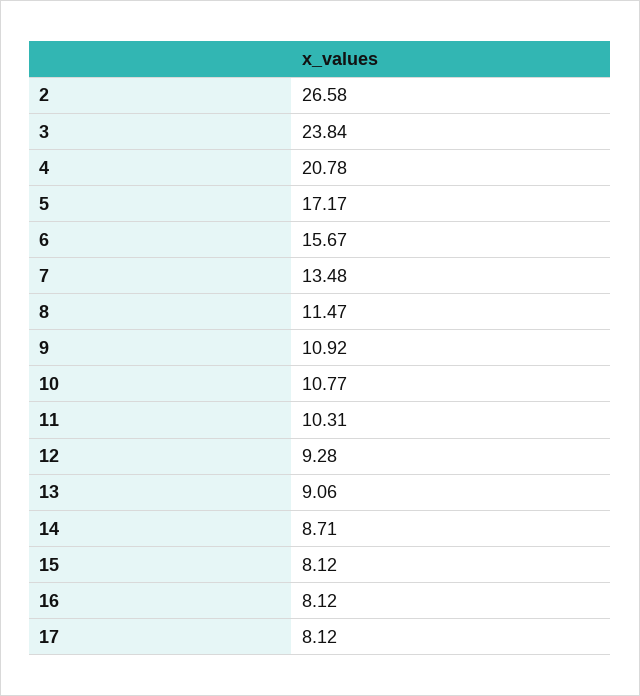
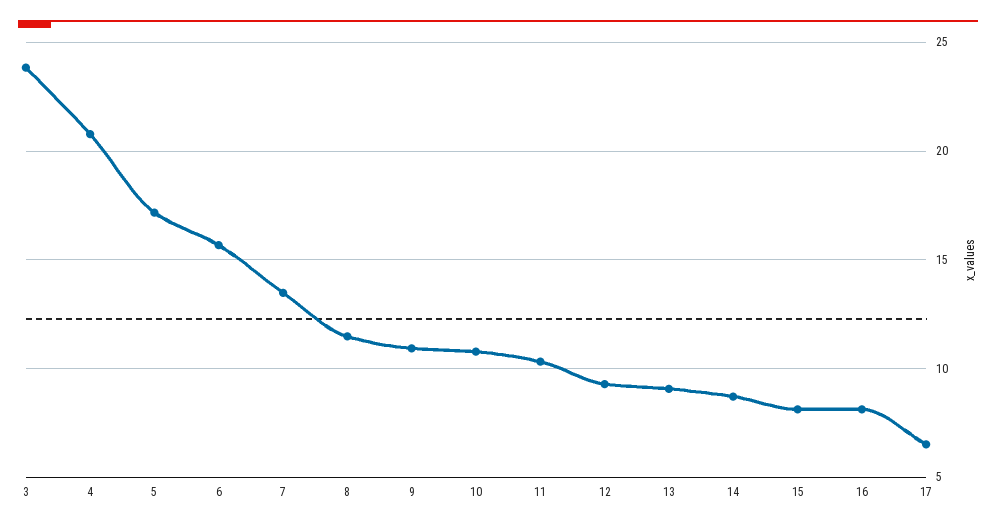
  {
-   "2": 26.58,
    "3": 23.84,
    "4": 20.78,
    "5": 17.17,
    "6": 15.67,
    "7": 13.48,
    "8": 11.47,
    "9": 10.92,
    "10": 10.77,
    "11": 10.31,
    "12": 9.28,
    "13": 9.06,
    "14": 8.71,
    "15": 8.12,
    "16": 8.12,
-   "17": 8.12
+   "17": 6.5
  }

